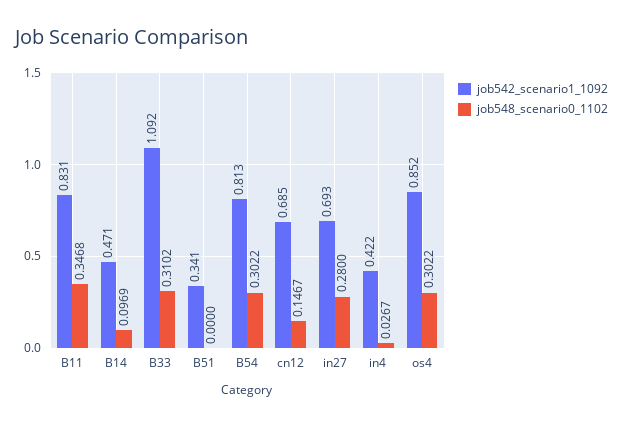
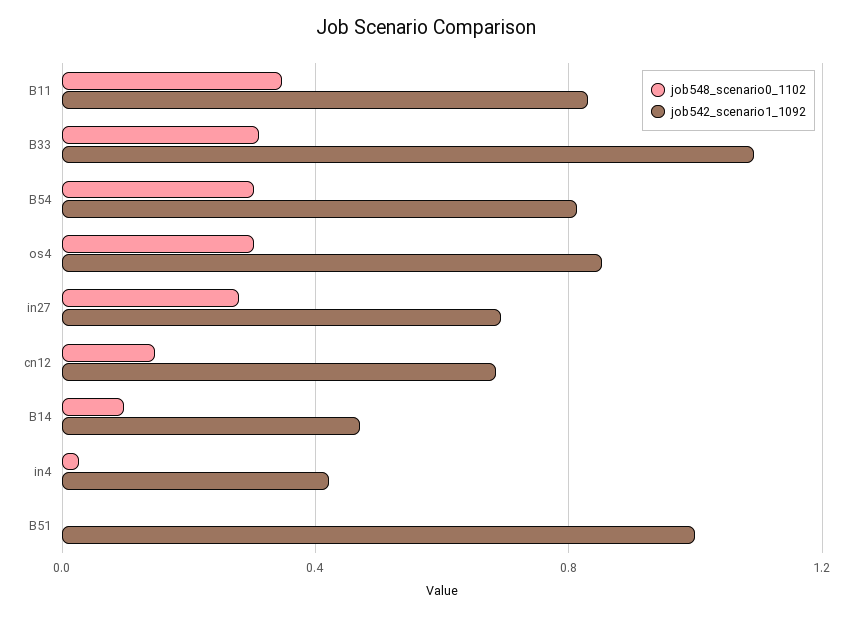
  {
    "job542_scenario1_1092": {
      "B11": 0.831,
      "B14": 0.471,
      "B33": 1.092,
-     "B51": 0.341,
+     "B51": 1,
      "B54": 0.813,
      "cn12": 0.685,
      "in27": 0.693,
      "in4": 0.422,
      "os4": 0.852
    },
    "job548_scenario0_1102": {
      "B11": 0.3468,
      "B14": 0.0969,
      "B33": 0.3102,
      "B51": 0,
      "B54": 0.3022,
      "cn12": 0.1467,
      "in27": 0.28,
      "in4": 0.0267,
      "os4": 0.3022
    }
  }

